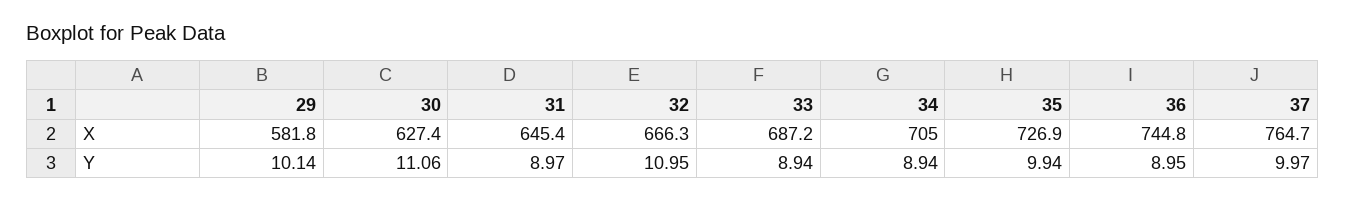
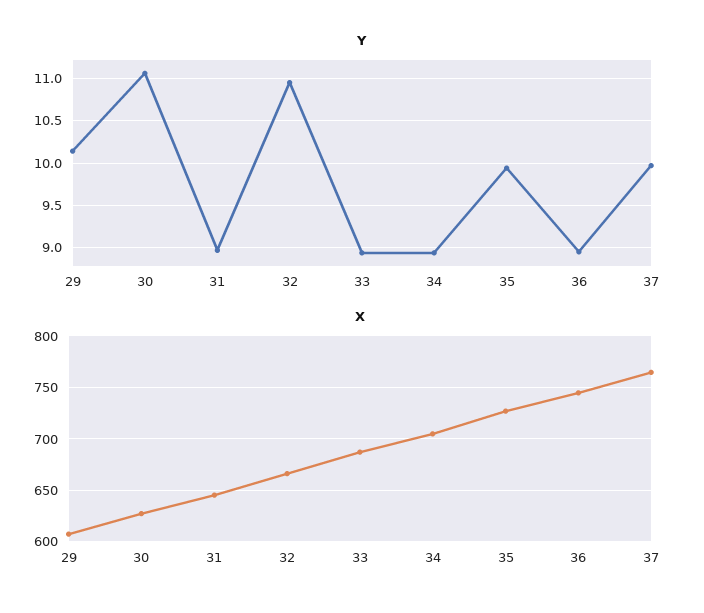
  {
    "X": {
-     "29": 581.8,
+     "29": 610,
      "30": 627.4,
      "31": 645.4,
      "32": 666.3,
      "33": 687.2,
      "34": 705,
      "35": 726.9,
      "36": 744.8,
      "37": 764.7
    },
    "Y": {
      "29": 10.14,
      "30": 11.06,
      "31": 8.97,
      "32": 10.95,
      "33": 8.94,
      "34": 8.94,
      "35": 9.94,
      "36": 8.95,
      "37": 9.97
    }
  }

